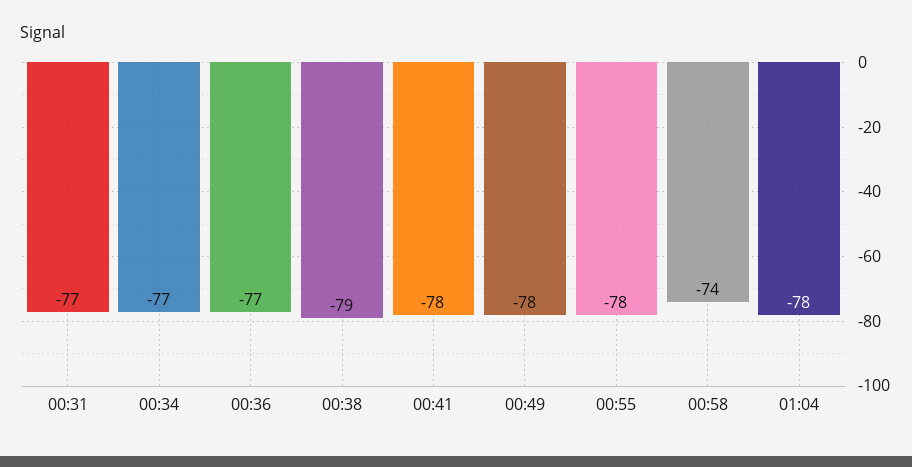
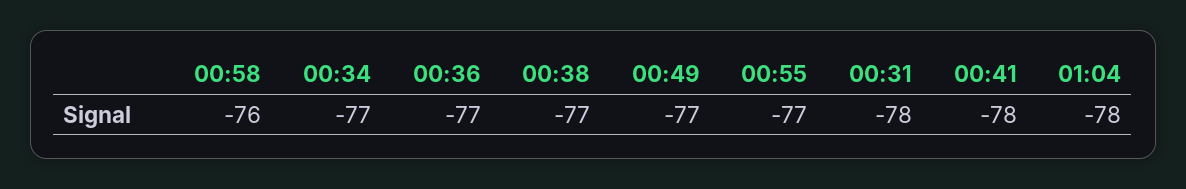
  {
-   "00:31": -77,
+   "00:31": -78,
    "00:34": -77,
    "00:36": -77,
-   "00:38": -79,
+   "00:38": -77,
    "00:41": -78,
-   "00:49": -78,
+   "00:49": -77,
-   "00:55": -78,
+   "00:55": -77,
-   "00:58": -74,
+   "00:58": -76,
    "01:04": -78
  }

